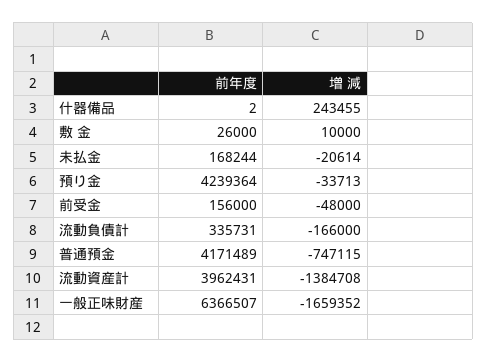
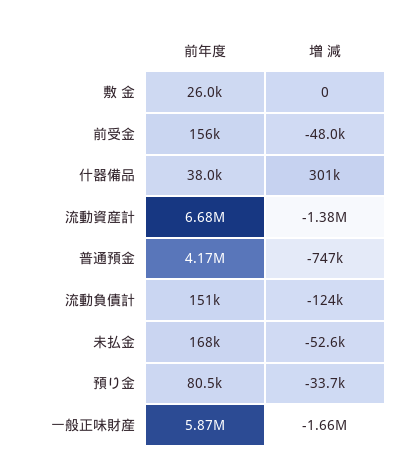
  {
    "前年度": {
-     "什器備品": 2,
+     "什器備品": 38000,
      "敷 金": 26000,
      "未払金": 168244,
-     "預り金": 4239364,
+     "預り金": 80500,
      "前受金": 156000,
-     "流動負債計": 335731,
+     "流動負債計": 151000,
      "普通預金": 4171489,
-     "流動資産計": 3962431,
+     "流動資産計": 6680000,
-     "一般正味財産": 6366507
+     "一般正味財産": 5870000
    },
    "増 減": {
-     "什器備品": 243455,
+     "什器備品": 301000,
-     "敷 金": 10000,
+     "敷 金": 0,
-     "未払金": -20614,
+     "未払金": -52600,
      "預り金": -33713,
      "前受金": -48000,
-     "流動負債計": -166000,
+     "流動負債計": -124000,
      "普通預金": -747115,
      "流動資産計": -1384708,
      "一般正味財産": -1659352
    }
  }

